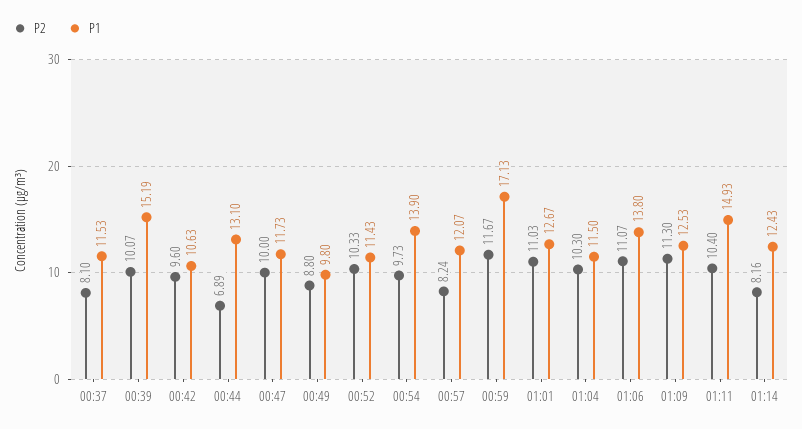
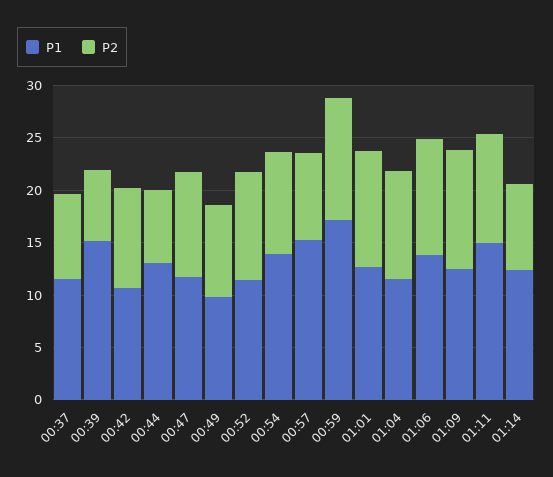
  {
    "P2": {
      "00:37": 8.1,
-     "00:39": 10.07,
+     "00:39": 7,
      "00:42": 9.6,
      "00:44": 6.89,
      "00:47": 10,
      "00:49": 8.8,
      "00:52": 10.33,
      "00:54": 9.73,
      "00:57": 8.24,
      "00:59": 11.67,
      "01:01": 11.03,
      "01:04": 10.3,
      "01:06": 11.07,
      "01:09": 11.3,
      "01:11": 10.4,
      "01:14": 8.16
    },
    "P1": {
      "00:37": 11.53,
      "00:39": 15.19,
      "00:42": 10.63,
      "00:44": 13.1,
      "00:47": 11.73,
      "00:49": 9.8,
      "00:52": 11.43,
      "00:54": 13.9,
-     "00:57": 12.07,
+     "00:57": 15,
      "00:59": 17.13,
      "01:01": 12.67,
      "01:04": 11.5,
      "01:06": 13.8,
      "01:09": 12.53,
      "01:11": 14.93,
      "01:14": 12.43
    }
  }

